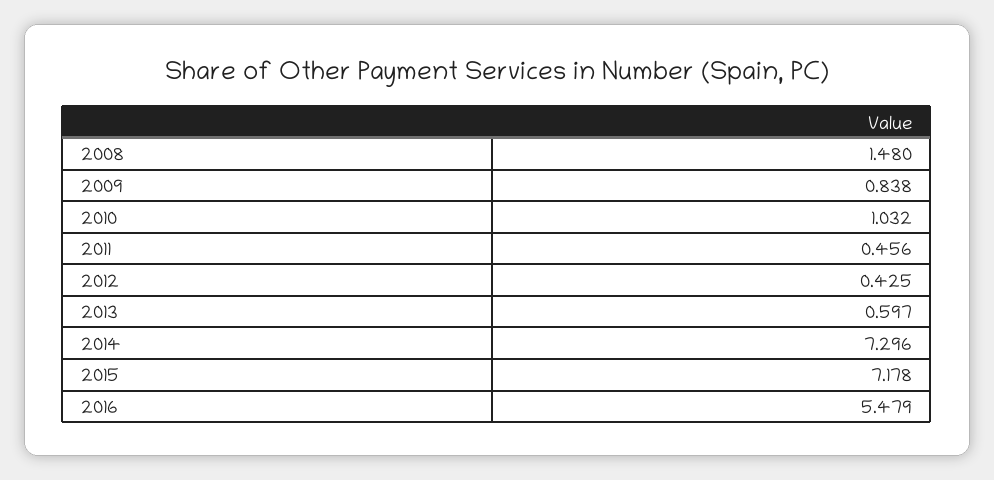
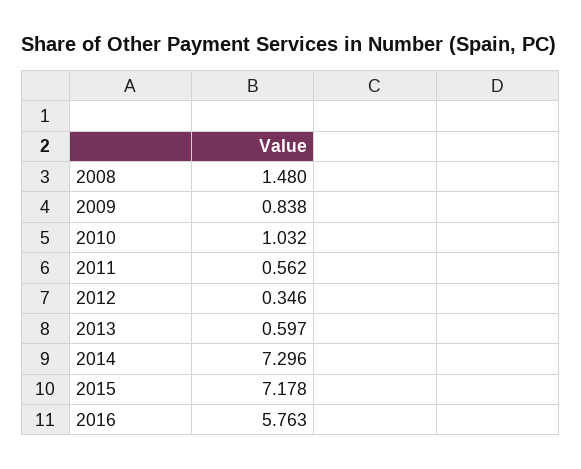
  {
    "2008": 1.48,
    "2009": 0.838,
    "2010": 1.032,
-   "2011": 0.456,
+   "2011": 0.562,
-   "2012": 0.425,
+   "2012": 0.346,
    "2013": 0.597,
    "2014": 7.296,
    "2015": 7.178,
-   "2016": 5.479
+   "2016": 5.763
  }

